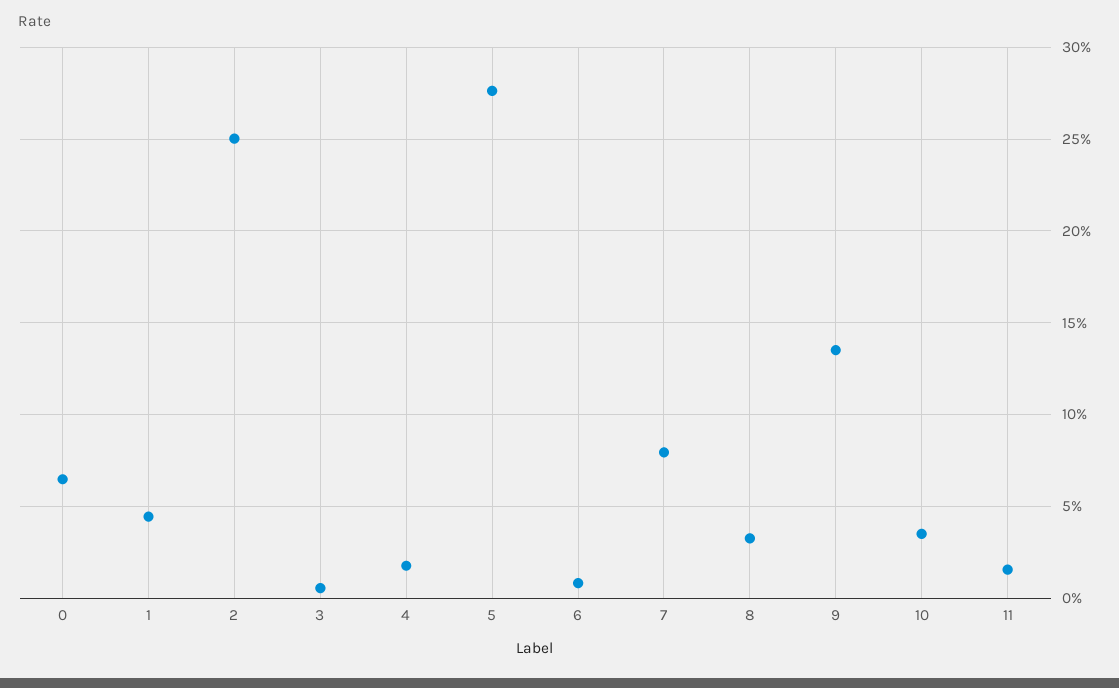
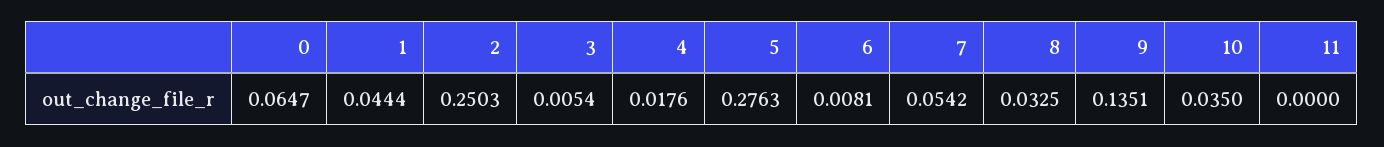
  {
    "0": 0.0647,
    "1": 0.0444,
    "2": 0.2503,
    "3": 0.0054,
    "4": 0.0176,
    "5": 0.2763,
    "6": 0.0081,
-   "7": 0.08,
+   "7": 0.0542,
    "8": 0.0325,
    "9": 0.1351,
    "10": 0.035,
-   "11": 0.015
+   "11": 0
  }

